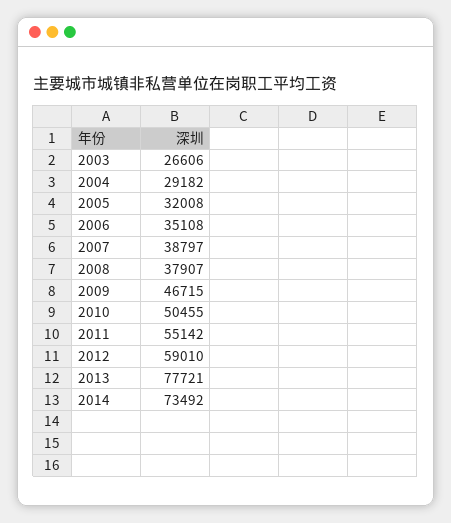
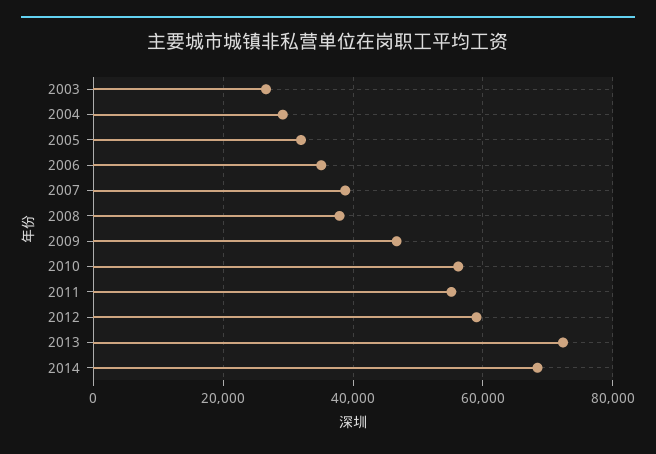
  {
    "2003": 26606,
    "2004": 29182,
    "2005": 32008,
    "2006": 35108,
    "2007": 38797,
    "2008": 37907,
    "2009": 46715,
-   "2010": 50455,
+   "2010": 56000,
    "2011": 55142,
    "2012": 59010,
-   "2013": 77721,
+   "2013": 72000,
-   "2014": 73492
+   "2014": 68000
  }

